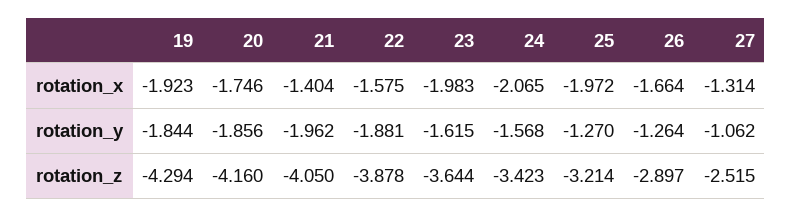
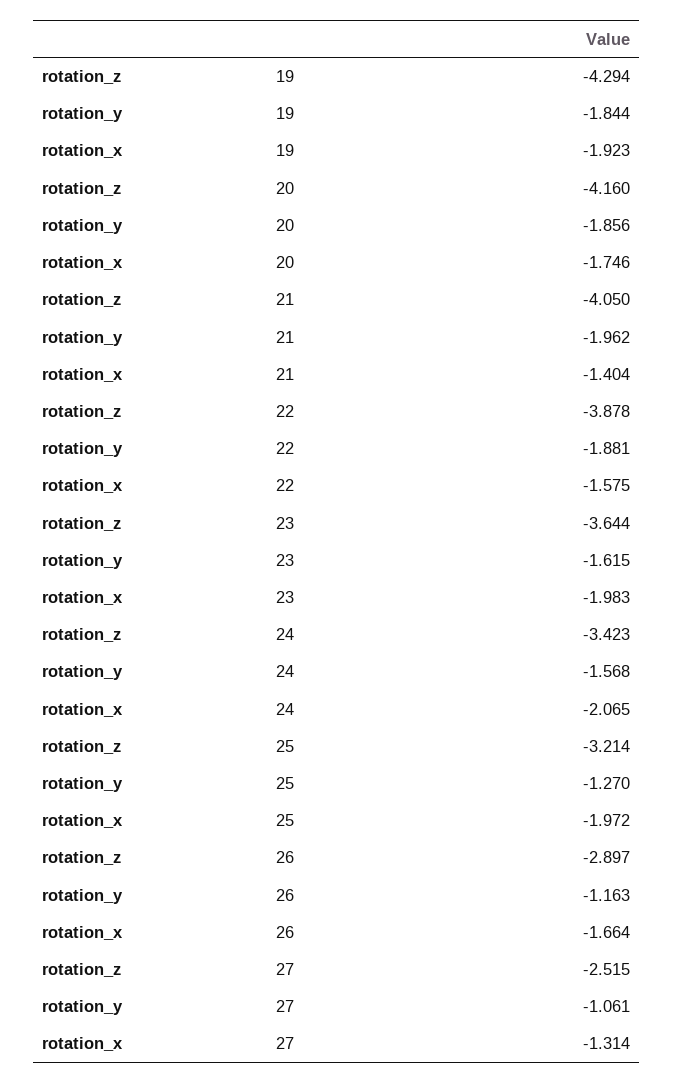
  {
    "19": {
      "rotation_x": -1.923,
      "rotation_y": -1.844,
      "rotation_z": -4.294
    },
    "20": {
      "rotation_x": -1.746,
      "rotation_y": -1.856,
      "rotation_z": -4.16
    },
    "21": {
      "rotation_x": -1.404,
      "rotation_y": -1.962,
      "rotation_z": -4.05
    },
    "22": {
      "rotation_x": -1.575,
      "rotation_y": -1.881,
      "rotation_z": -3.878
    },
    "23": {
      "rotation_x": -1.983,
      "rotation_y": -1.615,
      "rotation_z": -3.644
    },
    "24": {
      "rotation_x": -2.065,
      "rotation_y": -1.568,
      "rotation_z": -3.423
    },
    "25": {
      "rotation_x": -1.972,
      "rotation_y": -1.27,
      "rotation_z": -3.214
    },
    "26": {
      "rotation_x": -1.664,
-     "rotation_y": -1.264,
+     "rotation_y": -1.163,
      "rotation_z": -2.897
    },
    "27": {
      "rotation_x": -1.314,
-     "rotation_y": -1.062,
+     "rotation_y": -1.061,
      "rotation_z": -2.515
    }
  }

